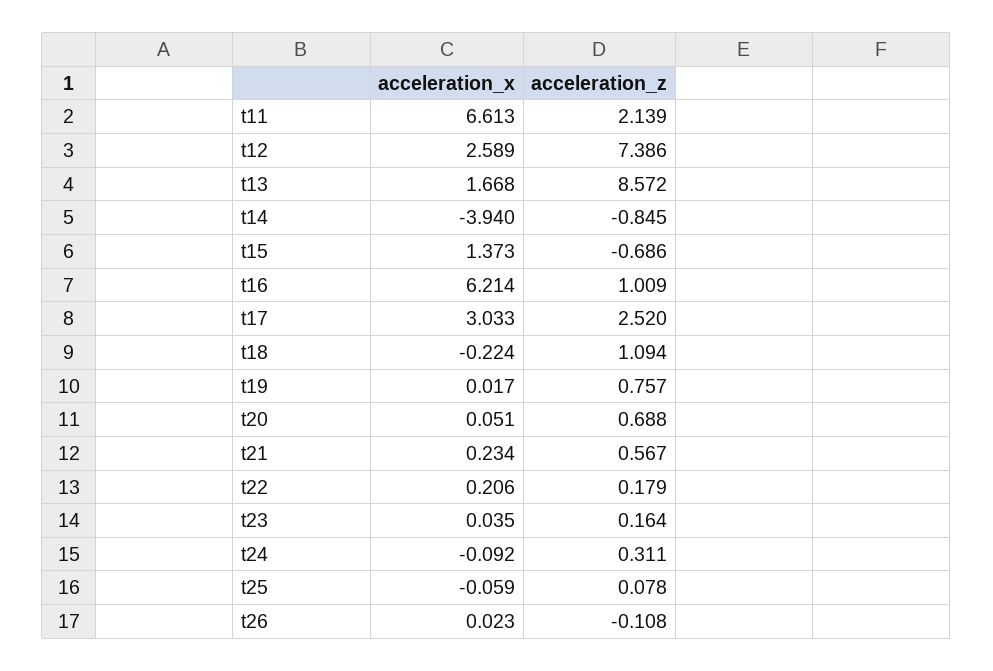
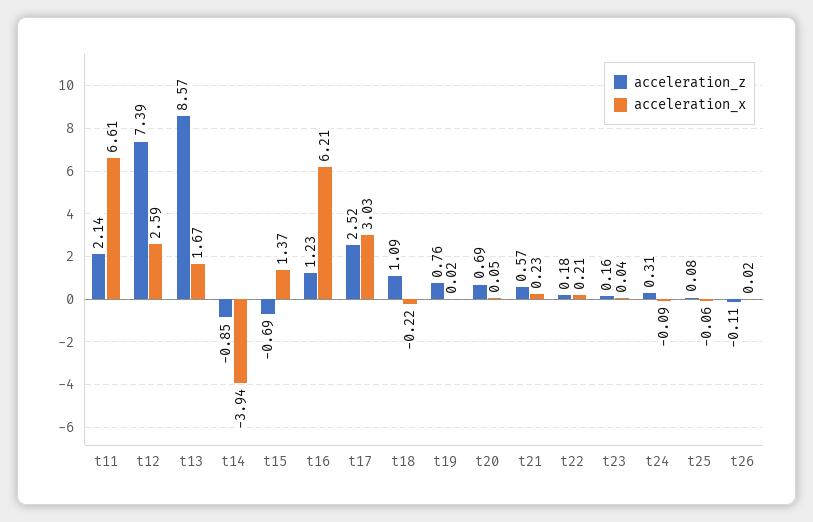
  {
    "acceleration_x": {
      "t11": 6.613,
      "t12": 2.589,
      "t13": 1.668,
      "t14": -3.94,
      "t15": 1.373,
      "t16": 6.214,
      "t17": 3.033,
      "t18": -0.224,
      "t19": 0.017,
      "t20": 0.051,
      "t21": 0.234,
      "t22": 0.206,
      "t23": 0.035,
      "t24": -0.092,
      "t25": -0.059,
      "t26": 0.023
    },
    "acceleration_z": {
      "t11": 2.139,
      "t12": 7.386,
      "t13": 8.572,
      "t14": -0.845,
      "t15": -0.686,
-     "t16": 1.009,
+     "t16": 1.23,
      "t17": 2.52,
      "t18": 1.094,
      "t19": 0.757,
      "t20": 0.688,
      "t21": 0.567,
      "t22": 0.179,
      "t23": 0.164,
      "t24": 0.311,
      "t25": 0.078,
      "t26": -0.108
    }
  }

